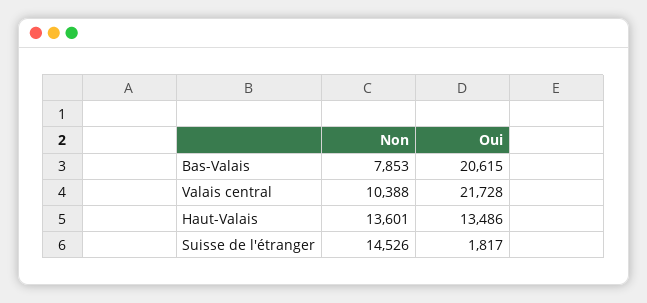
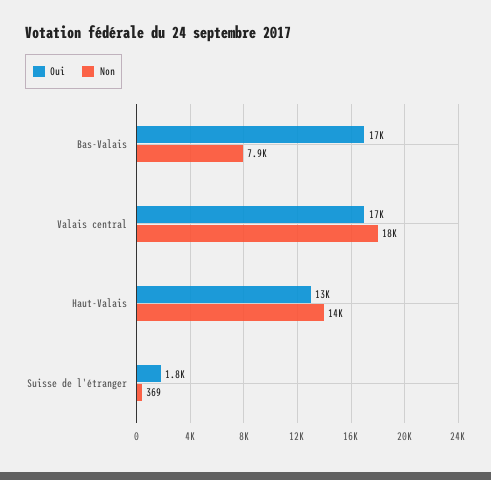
  {
    "Non": {
      "Bas-Valais": 7853,
-     "Valais central": 10388,
+     "Valais central": 18000,
      "Haut-Valais": 13601,
-     "Suisse de l'étranger": 14526
+     "Suisse de l'étranger": 369
    },
    "Oui": {
-     "Bas-Valais": 20615,
+     "Bas-Valais": 17000,
-     "Valais central": 21728,
+     "Valais central": 17000,
      "Haut-Valais": 13486,
      "Suisse de l'étranger": 1817
    }
  }

